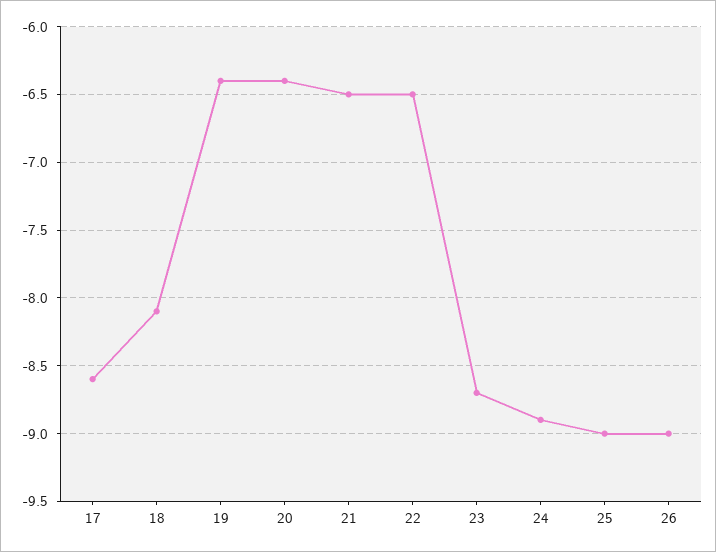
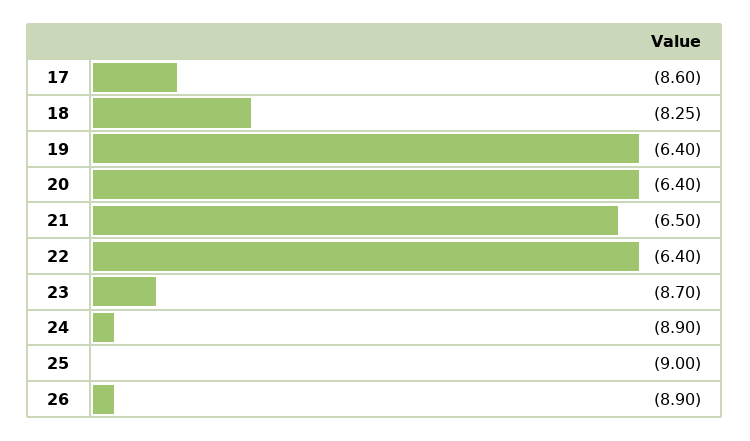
  {
    "17": -8.6,
-   "18": -8.1,
+   "18": -8.25,
    "19": -6.4,
    "20": -6.4,
    "21": -6.5,
-   "22": -6.5,
+   "22": -6.4,
    "23": -8.7,
    "24": -8.9,
    "25": -9,
-   "26": -9
+   "26": -8.9
  }

